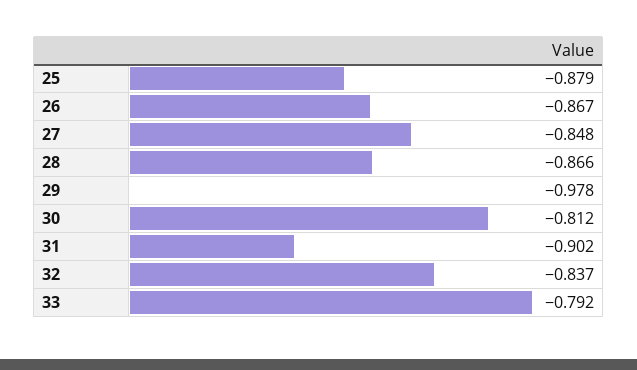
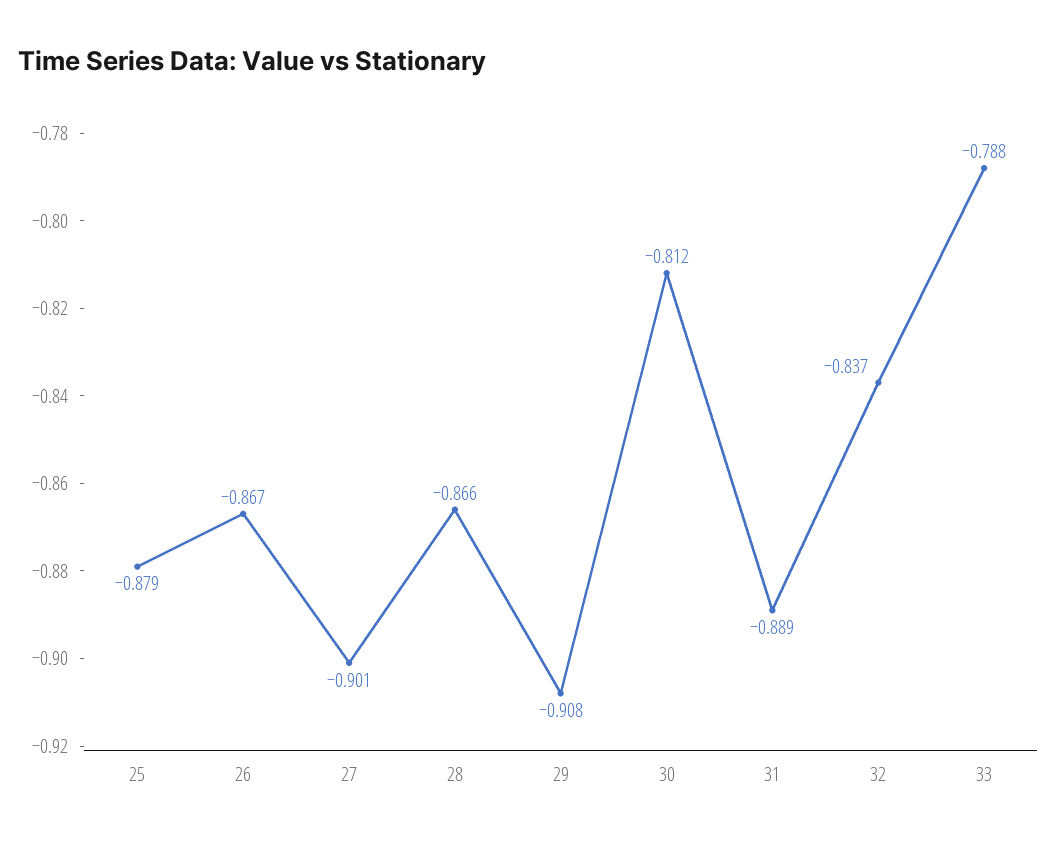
  {
    "25": -0.879,
    "26": -0.867,
-   "27": -0.848,
+   "27": -0.901,
    "28": -0.866,
-   "29": -0.978,
+   "29": -0.908,
    "30": -0.812,
-   "31": -0.902,
+   "31": -0.889,
    "32": -0.837,
-   "33": -0.792
+   "33": -0.788
  }

